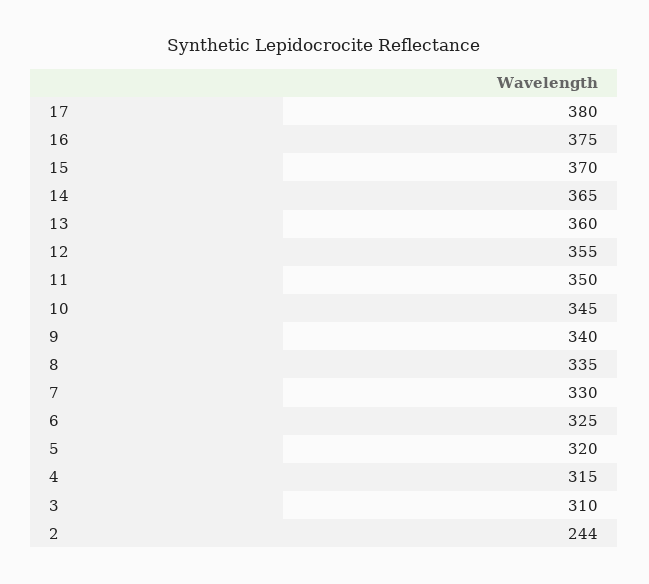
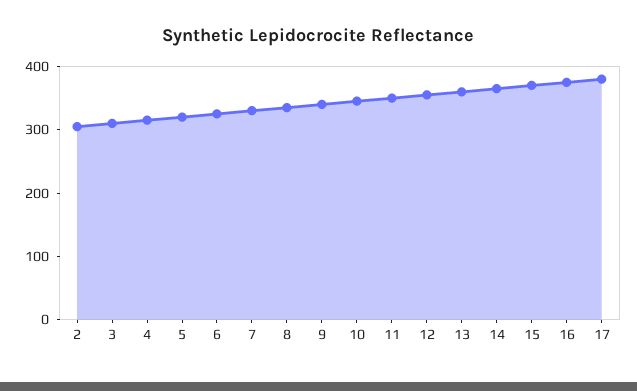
  {
    "17": 380,
    "16": 375,
    "15": 370,
    "14": 365,
    "13": 360,
    "12": 355,
    "11": 350,
    "10": 345,
    "9": 340,
    "8": 335,
    "7": 330,
    "6": 325,
    "5": 320,
    "4": 315,
    "3": 310,
-   "2": 244
+   "2": 300
  }

